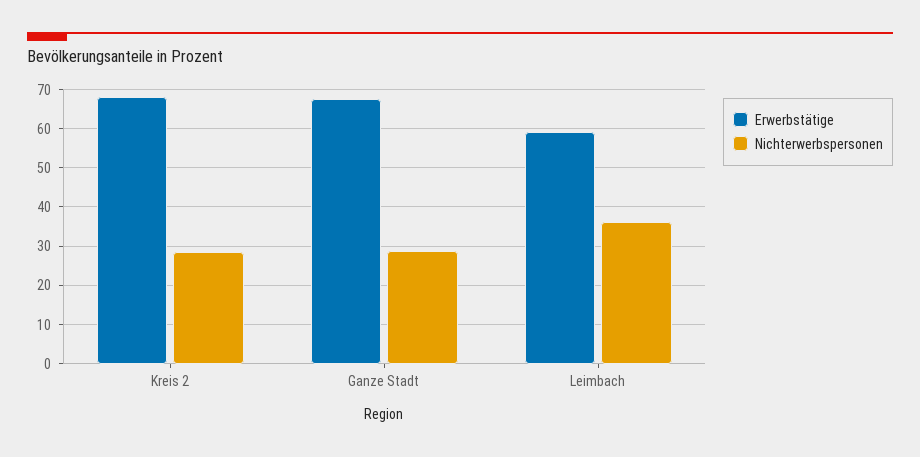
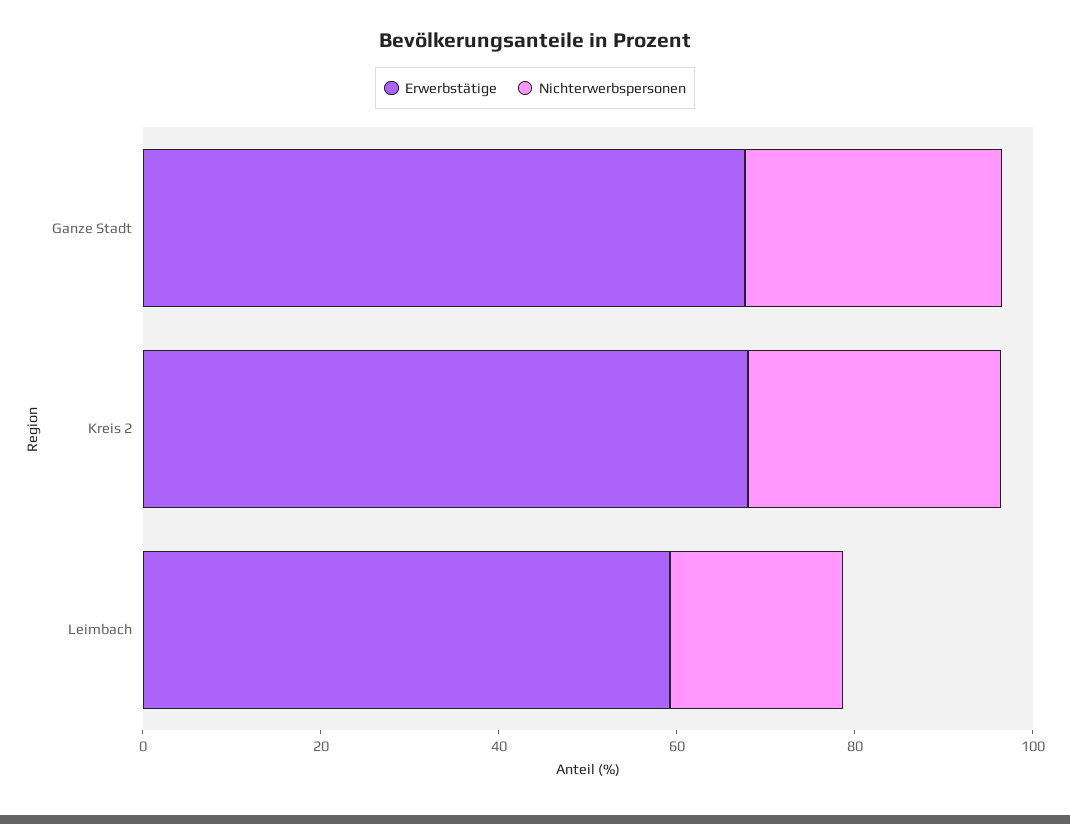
  {
    "Erwerbstätige": {
      "Kreis 2": 68,
      "Ganze Stadt": 68,
      "Leimbach": 60
    },
    "Nichterwerbspersonen": {
      "Kreis 2": 28,
      "Ganze Stadt": 28,
-     "Leimbach": 36
+     "Leimbach": 20
    }
  }

